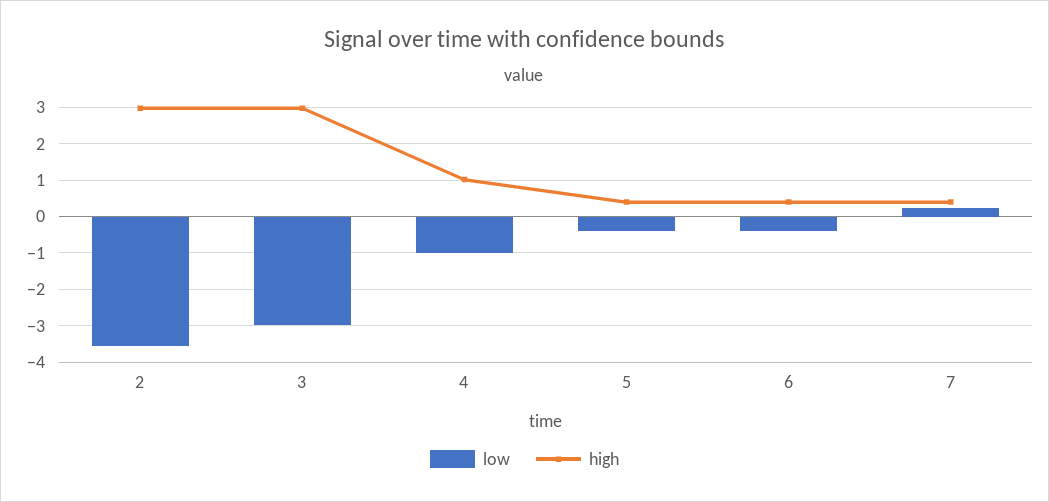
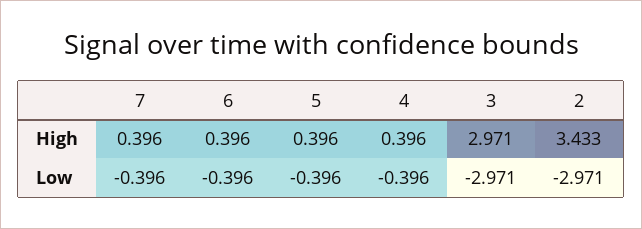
  {
    "low": {
-     "2": -3.6,
+     "2": -2.971,
      "3": -2.971,
-     "4": -1,
+     "4": -0.396,
      "5": -0.396,
      "6": -0.396,
-     "7": 0.2
+     "7": -0.396
    },
    "high": {
-     "2": 3,
+     "2": 3.433,
      "3": 2.971,
-     "4": 1,
+     "4": 0.396,
      "5": 0.396,
      "6": 0.396,
      "7": 0.396
    }
  }

